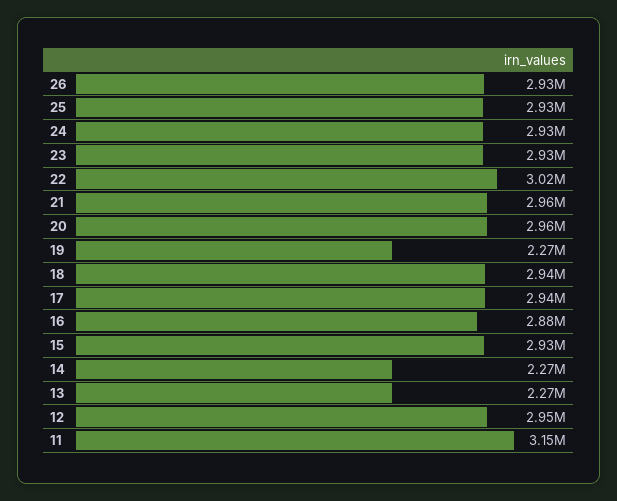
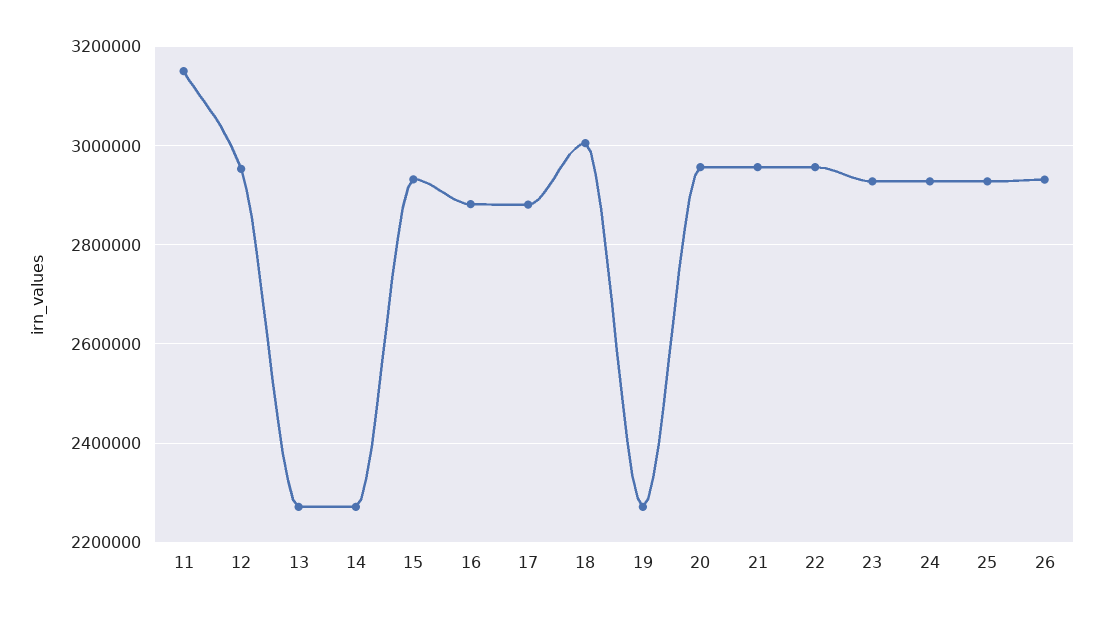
  {
    "26": 2930000,
    "25": 2930000,
    "24": 2930000,
    "23": 2930000,
-   "22": 3020000,
+   "22": 2960000,
    "21": 2960000,
    "20": 2960000,
    "19": 2270000,
-   "18": 2940000,
+   "18": 3000000,
-   "17": 2940000,
+   "17": 2880000,
    "16": 2880000,
    "15": 2930000,
    "14": 2270000,
    "13": 2270000,
    "12": 2950000,
    "11": 3150000
  }

